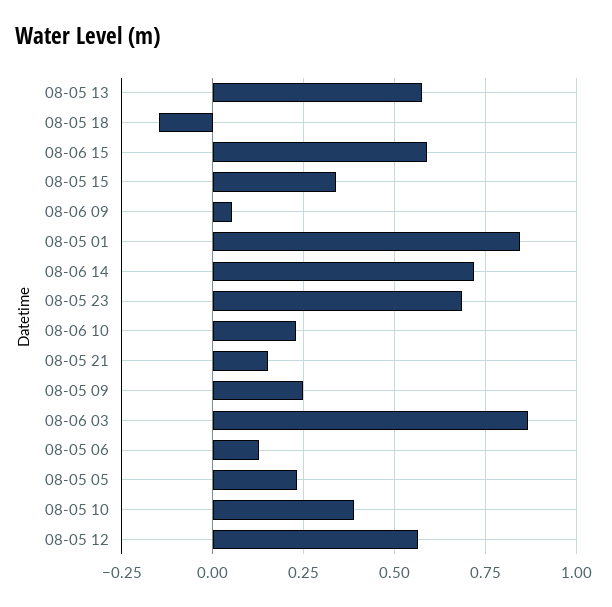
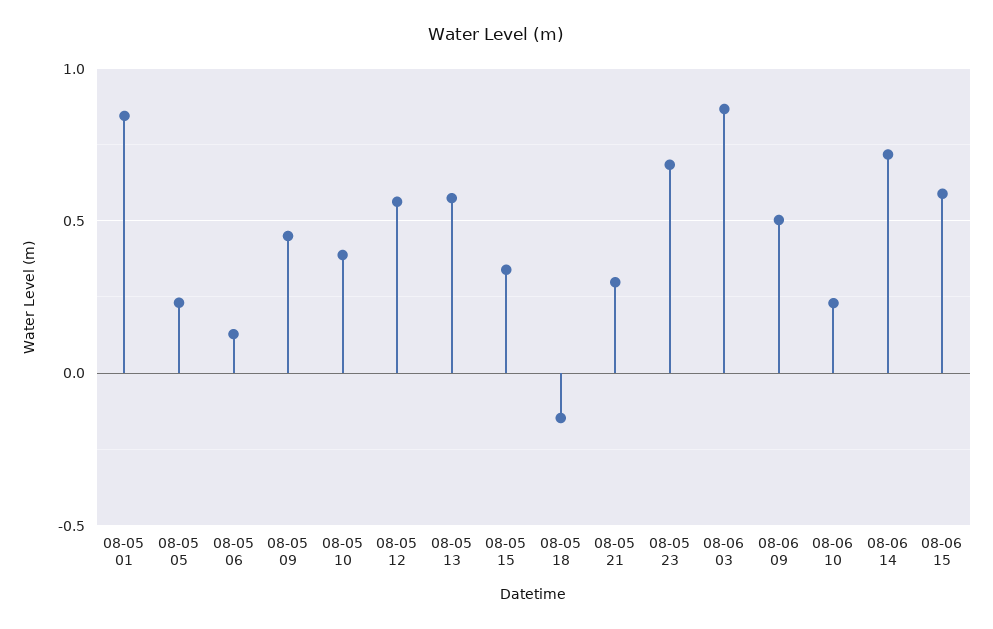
  {
    "08-05 13": 0.575,
    "08-05 18": -0.15,
    "08-06 15": 0.6,
    "08-05 15": 0.35,
-   "08-06 09": 0.05,
+   "08-06 09": 0.5,
    "08-05 01": 0.85,
    "08-06 14": 0.725,
    "08-05 23": 0.675,
    "08-06 10": 0.225,
-   "08-05 21": 0.15,
+   "08-05 21": 0.3,
-   "08-05 09": 0.25,
+   "08-05 09": 0.45,
    "08-06 03": 0.875,
    "08-05 06": 0.125,
    "08-05 05": 0.225,
    "08-05 10": 0.4,
    "08-05 12": 0.575
  }

